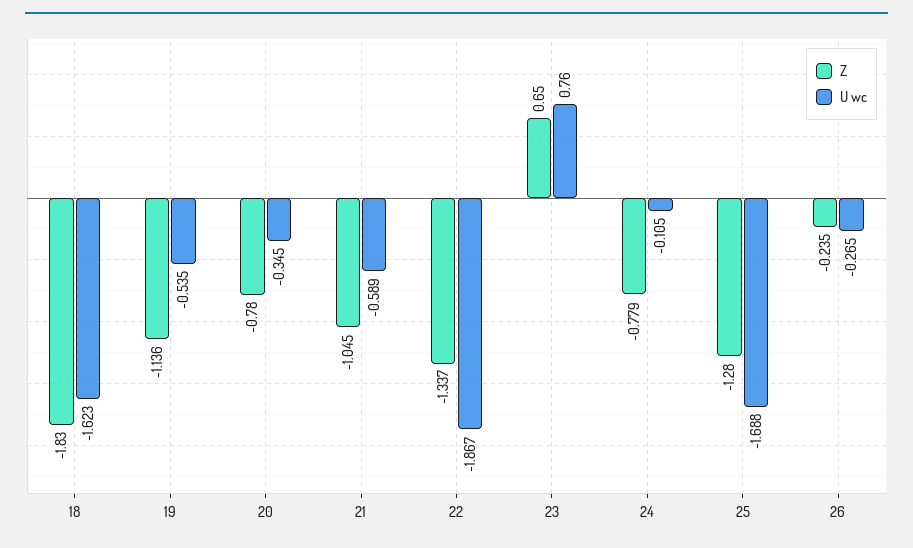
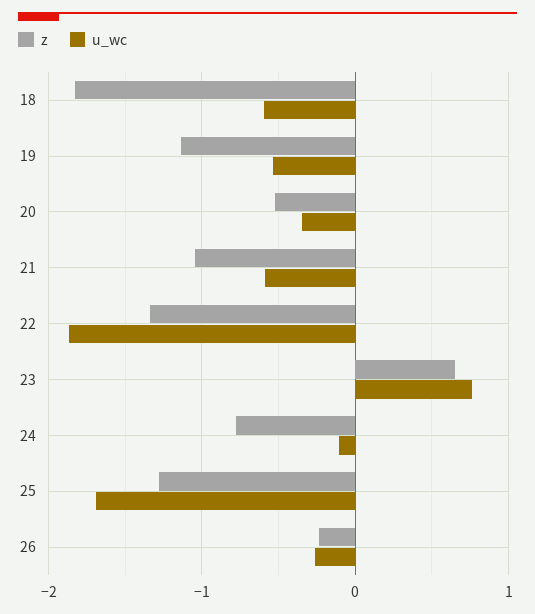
  {
    "Z": {
      "18": -1.83,
      "19": -1.136,
-     "20": -0.78,
+     "20": -0.5,
      "21": -1.045,
      "22": -1.337,
      "23": 0.65,
      "24": -0.779,
      "25": -1.28,
      "26": -0.235
    },
    "U wc": {
-     "18": -1.623,
+     "18": -0.6,
      "19": -0.535,
      "20": -0.345,
      "21": -0.589,
      "22": -1.867,
      "23": 0.76,
      "24": -0.105,
      "25": -1.688,
      "26": -0.265
    }
  }

